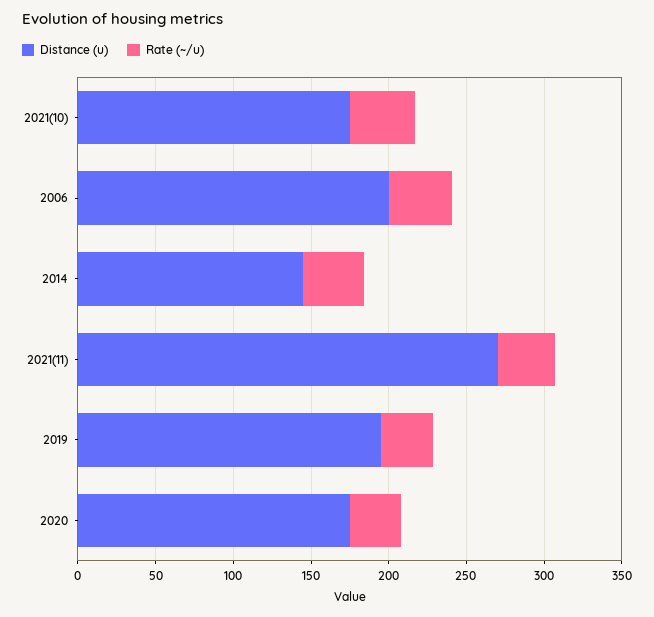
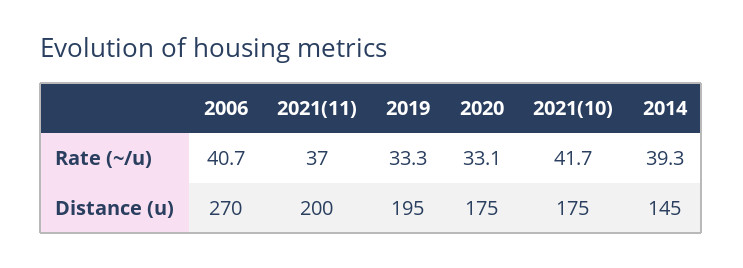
  {
    "Distance (u)": {
      "2021(10)": 175,
-     "2006": 200,
+     "2006": 270,
      "2014": 145,
-     "2021(11)": 270,
+     "2021(11)": 200,
      "2019": 195,
      "2020": 175
    },
    "Rate (~/u)": {
      "2021(10)": 41.7,
      "2006": 40.7,
      "2014": 39.3,
      "2021(11)": 37,
      "2019": 33.3,
      "2020": 33.1
    }
  }

